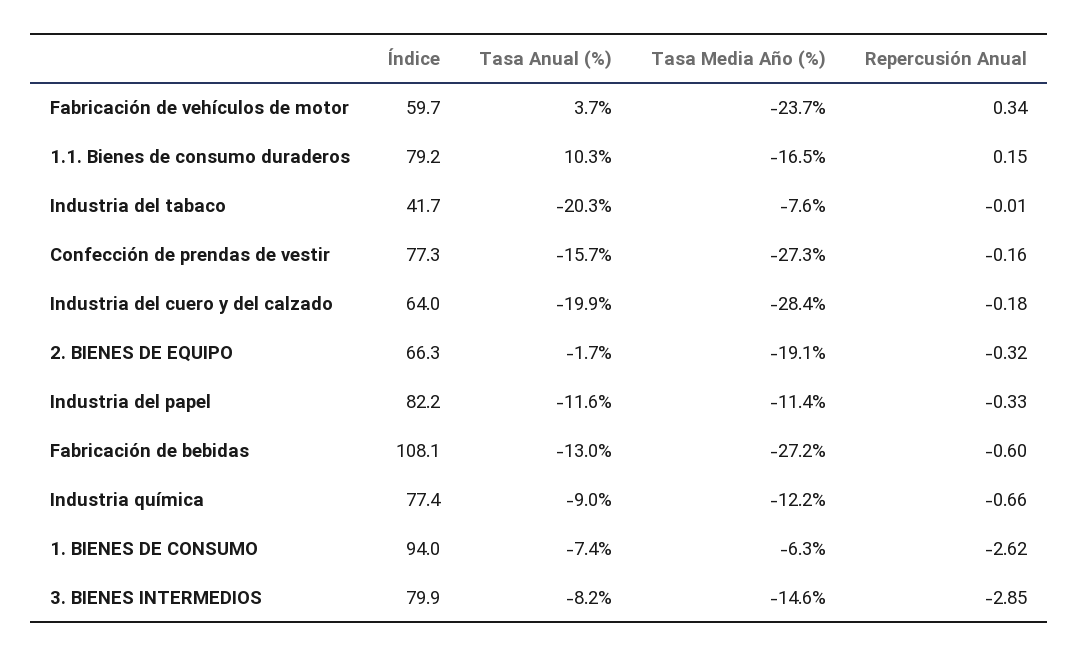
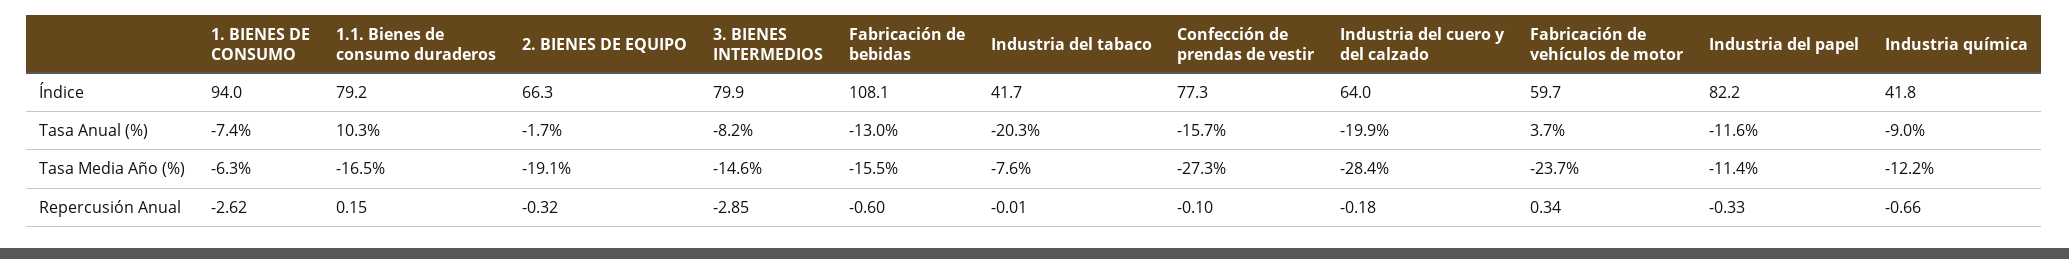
  {
    "Índice": {
      "Fabricación de vehículos de motor": 59.7,
      "1.1. Bienes de consumo duraderos": 79.2,
      "Industria del tabaco": 41.7,
      "Confección de prendas de vestir": 77.3,
      "Industria del cuero y del calzado": 64,
      "2. BIENES DE EQUIPO": 66.3,
      "Industria del papel": 82.2,
      "Fabricación de bebidas": 108.1,
-     "Industria química": 77.4,
+     "Industria química": 41.8,
      "1. BIENES DE CONSUMO": 94,
      "3. BIENES INTERMEDIOS": 79.9
    },
    "Tasa Anual (%)": {
      "Fabricación de vehículos de motor": 3.7,
      "1.1. Bienes de consumo duraderos": 10.3,
      "Industria del tabaco": -20.3,
      "Confección de prendas de vestir": -15.7,
      "Industria del cuero y del calzado": -19.9,
      "2. BIENES DE EQUIPO": -1.7,
      "Industria del papel": -11.6,
      "Fabricación de bebidas": -13,
      "Industria química": -9,
      "1. BIENES DE CONSUMO": -7.4,
      "3. BIENES INTERMEDIOS": -8.2
    },
    "Tasa Media Año (%)": {
      "Fabricación de vehículos de motor": -23.7,
      "1.1. Bienes de consumo duraderos": -16.5,
      "Industria del tabaco": -7.6,
      "Confección de prendas de vestir": -27.3,
      "Industria del cuero y del calzado": -28.4,
      "2. BIENES DE EQUIPO": -19.1,
      "Industria del papel": -11.4,
-     "Fabricación de bebidas": -27.2,
+     "Fabricación de bebidas": -15.5,
      "Industria química": -12.2,
      "1. BIENES DE CONSUMO": -6.3,
      "3. BIENES INTERMEDIOS": -14.6
    },
    "Repercusión Anual": {
      "Fabricación de vehículos de motor": 0.34,
      "1.1. Bienes de consumo duraderos": 0.15,
      "Industria del tabaco": -0.01,
-     "Confección de prendas de vestir": -0.16,
+     "Confección de prendas de vestir": -0.1,
      "Industria del cuero y del calzado": -0.18,
      "2. BIENES DE EQUIPO": -0.32,
      "Industria del papel": -0.33,
      "Fabricación de bebidas": -0.6,
      "Industria química": -0.66,
      "1. BIENES DE CONSUMO": -2.62,
      "3. BIENES INTERMEDIOS": -2.85
    }
  }

